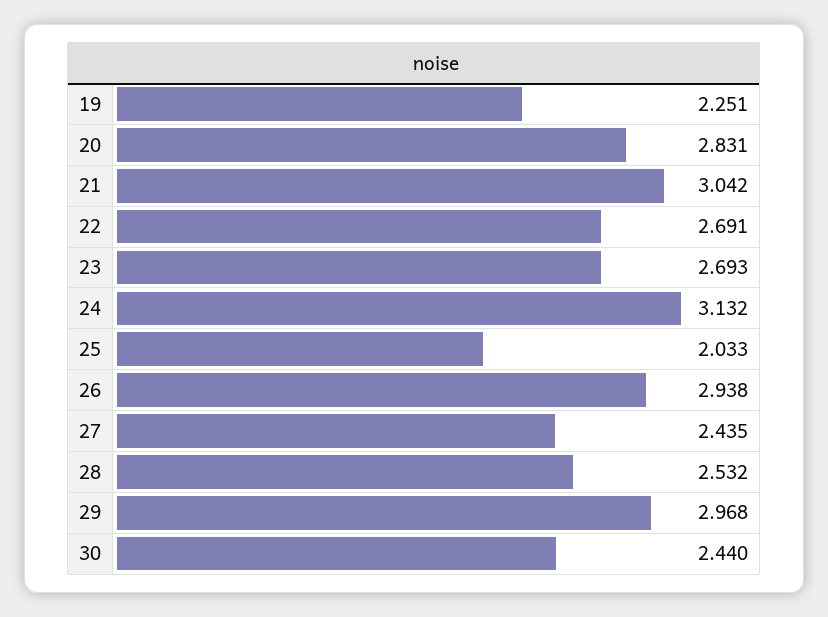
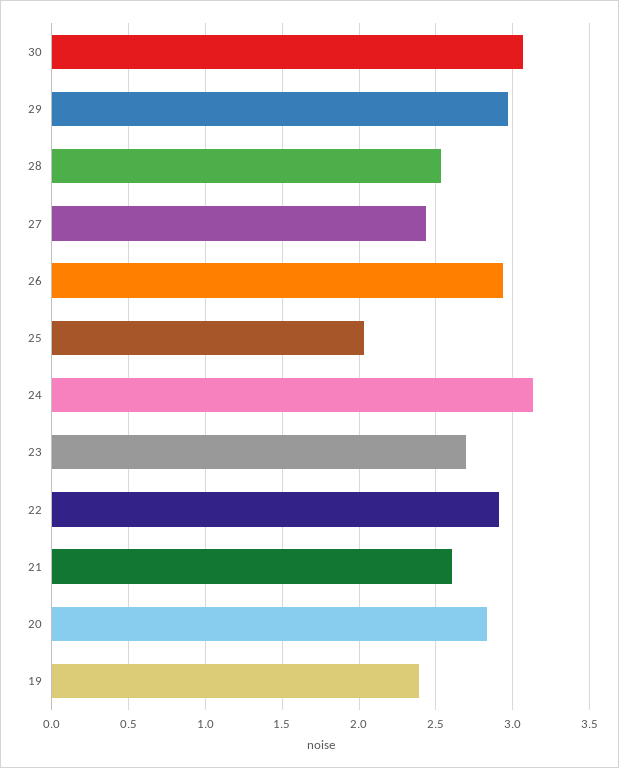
  {
-   "19": 2.251,
+   "19": 2.4,
    "20": 2.831,
-   "21": 3.042,
+   "21": 2.6,
-   "22": 2.691,
+   "22": 2.9,
    "23": 2.693,
    "24": 3.132,
    "25": 2.033,
    "26": 2.938,
    "27": 2.435,
    "28": 2.532,
    "29": 2.968,
-   "30": 2.44
+   "30": 3.05
  }

